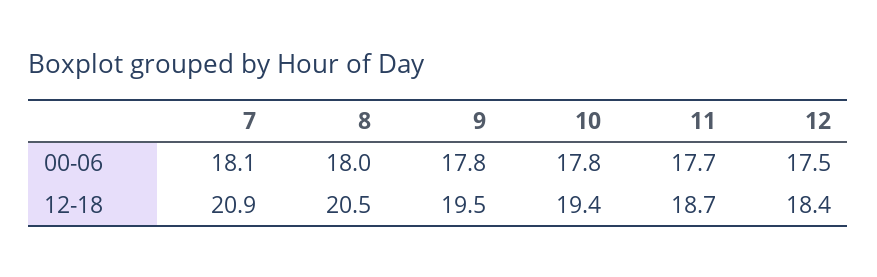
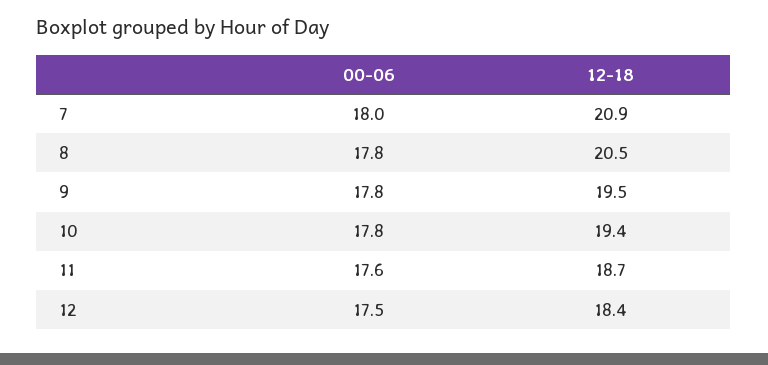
  {
    "7": {
-     "00-06": 18.1,
+     "00-06": 18,
      "12-18": 20.9
    },
    "8": {
-     "00-06": 18,
+     "00-06": 17.8,
      "12-18": 20.5
    },
    "9": {
      "00-06": 17.8,
      "12-18": 19.5
    },
    "10": {
      "00-06": 17.8,
      "12-18": 19.4
    },
    "11": {
-     "00-06": 17.7,
+     "00-06": 17.6,
      "12-18": 18.7
    },
    "12": {
      "00-06": 17.5,
      "12-18": 18.4
    }
  }

